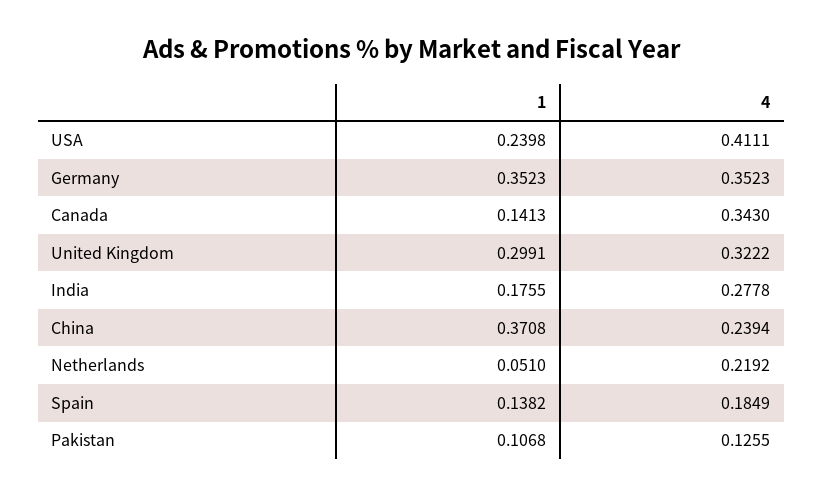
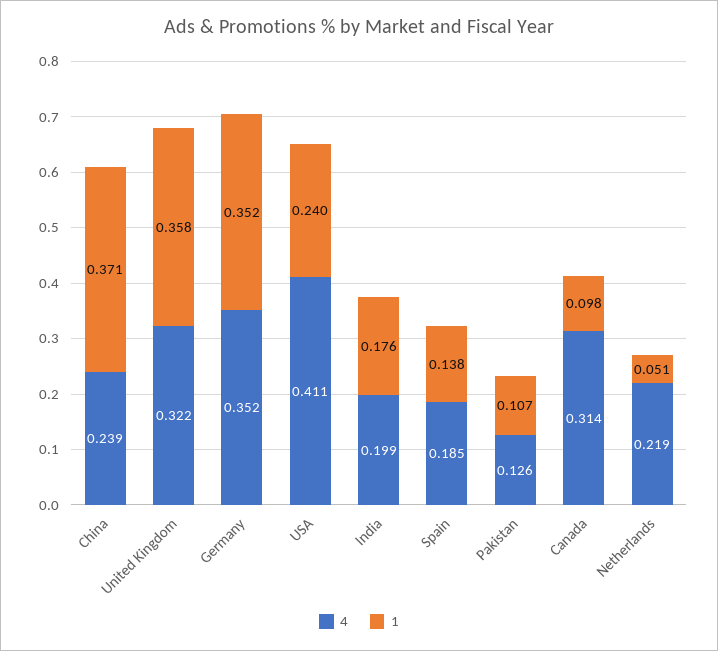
  {
    "1": {
      "USA": 0.2398,
      "Germany": 0.3523,
-     "Canada": 0.1413,
+     "Canada": 0.098,
-     "United Kingdom": 0.2991,
+     "United Kingdom": 0.358,
      "India": 0.1755,
      "China": 0.3708,
      "Netherlands": 0.051,
      "Spain": 0.1382,
      "Pakistan": 0.1068
    },
    "4": {
      "USA": 0.4111,
      "Germany": 0.3523,
-     "Canada": 0.343,
+     "Canada": 0.314,
      "United Kingdom": 0.3222,
-     "India": 0.2778,
+     "India": 0.199,
      "China": 0.2394,
      "Netherlands": 0.2192,
      "Spain": 0.1849,
      "Pakistan": 0.1255
    }
  }

